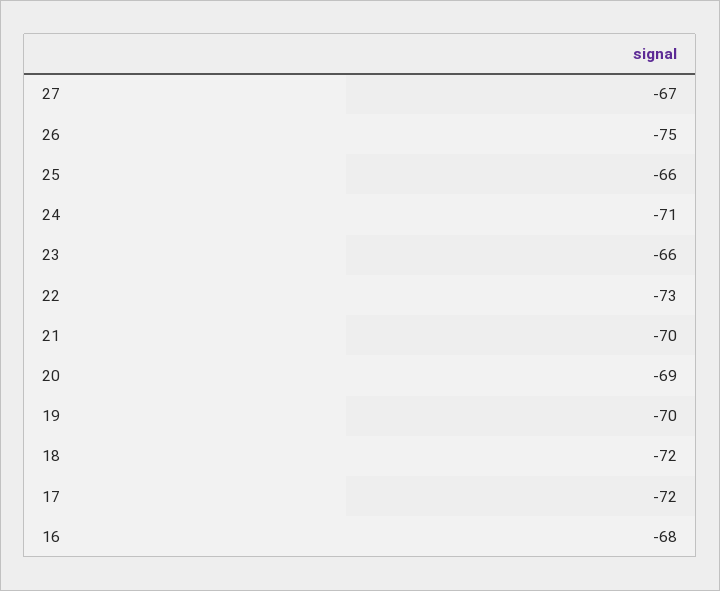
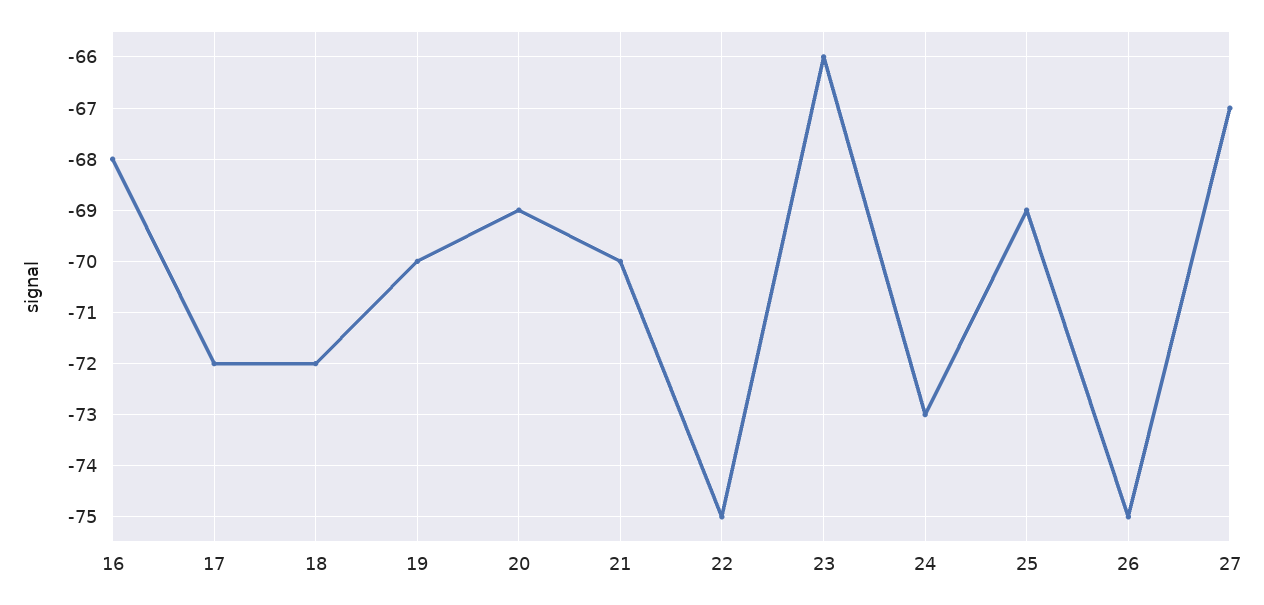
  {
    "27": -67,
    "26": -75,
-   "25": -66,
+   "25": -69,
-   "24": -71,
+   "24": -73,
    "23": -66,
-   "22": -73,
+   "22": -75,
    "21": -70,
    "20": -69,
    "19": -70,
    "18": -72,
    "17": -72,
    "16": -68
  }

